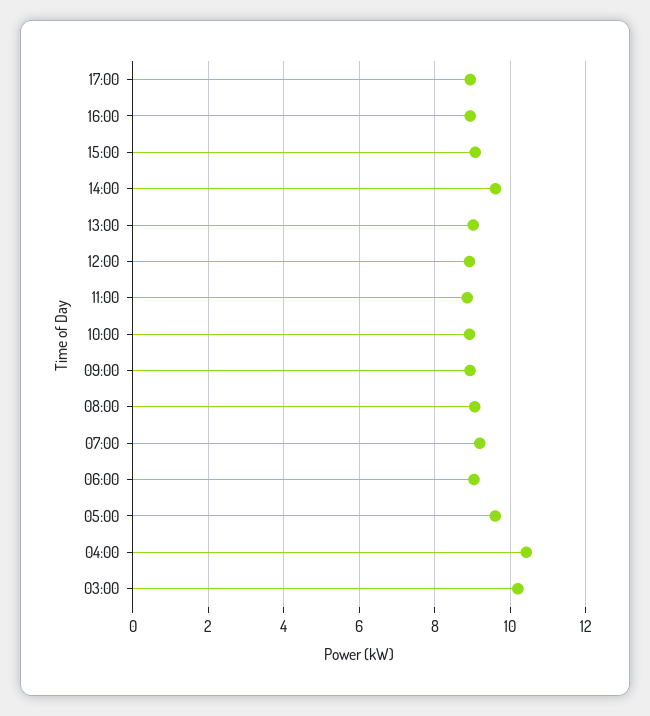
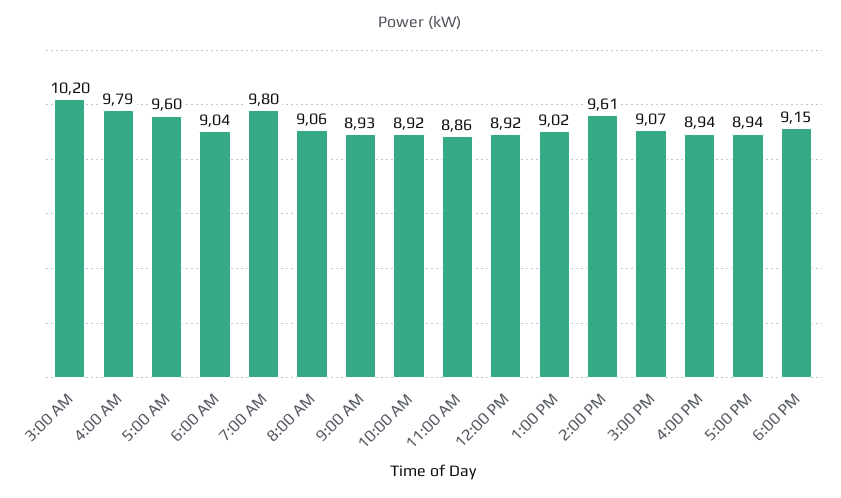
  {
    "17:00": 8.94,
    "16:00": 8.94,
    "15:00": 9.07,
    "14:00": 9.61,
    "13:00": 9.02,
    "12:00": 8.92,
    "11:00": 8.86,
    "10:00": 8.92,
    "09:00": 8.93,
    "08:00": 9.06,
-   "07:00": 9.2,
+   "07:00": 9.8,
    "06:00": 9.04,
    "05:00": 9.6,
-   "04:00": 10.4,
+   "04:00": 9.79,
-   "03:00": 10.2
+   "03:00": 10.2,
+   "6:00 PM": 9.15
  }

